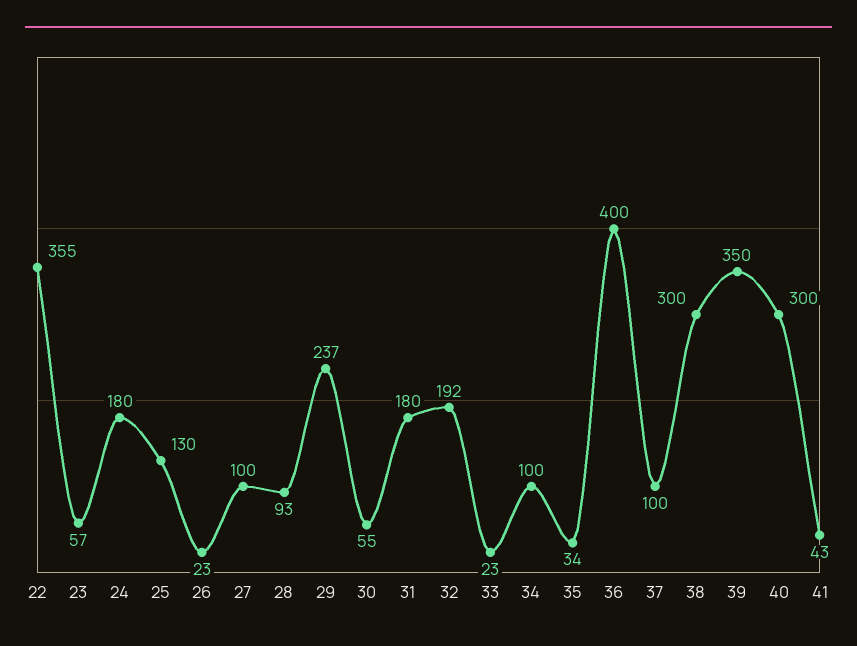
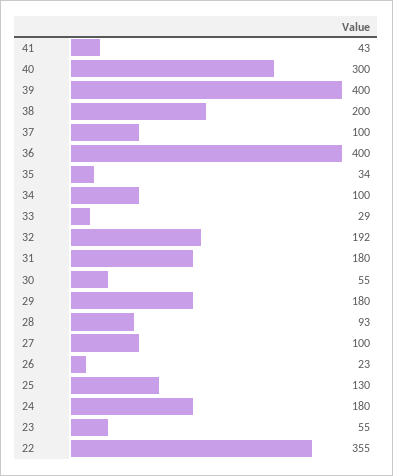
  {
    "22": 355,
-   "23": 57,
+   "23": 55,
    "24": 180,
    "25": 130,
    "26": 23,
    "27": 100,
    "28": 93,
-   "29": 237,
+   "29": 180,
    "30": 55,
    "31": 180,
    "32": 192,
-   "33": 23,
+   "33": 29,
    "34": 100,
    "35": 34,
    "36": 400,
    "37": 100,
-   "38": 300,
+   "38": 200,
-   "39": 350,
+   "39": 400,
    "40": 300,
    "41": 43
  }

